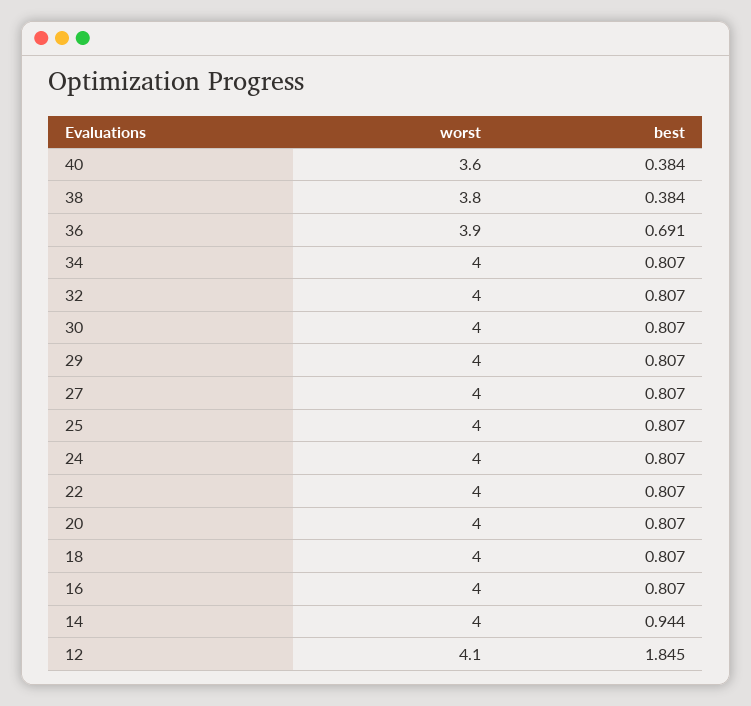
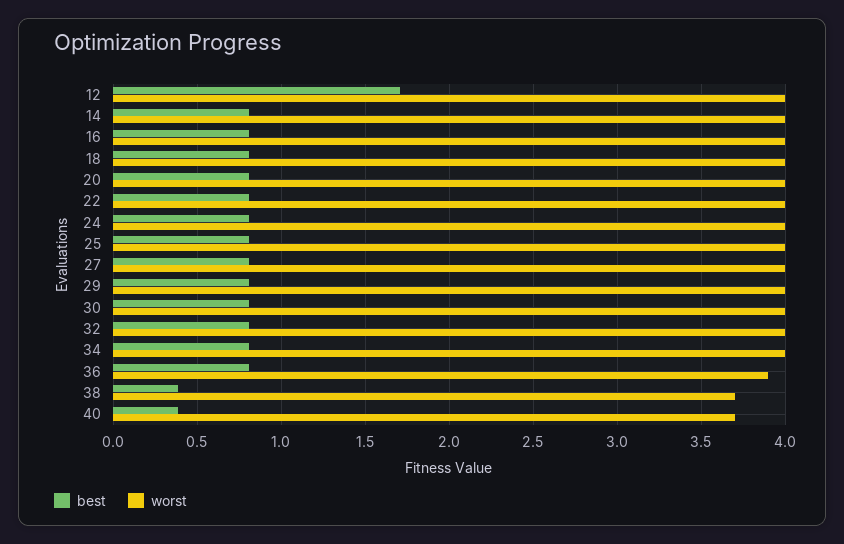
  {
    "worst": {
-     "40": 3.6,
+     "40": 3.7,
-     "38": 3.8,
+     "38": 3.7,
      "36": 3.9,
      "34": 4,
      "32": 4,
      "30": 4,
      "29": 4,
      "27": 4,
      "25": 4,
      "24": 4,
      "22": 4,
      "20": 4,
      "18": 4,
      "16": 4,
      "14": 4,
-     "12": 4.1
+     "12": 4
    },
    "best": {
      "40": 0.384,
      "38": 0.384,
-     "36": 0.691,
+     "36": 0.8,
      "34": 0.807,
      "32": 0.807,
      "30": 0.807,
      "29": 0.807,
      "27": 0.807,
      "25": 0.807,
      "24": 0.807,
      "22": 0.807,
      "20": 0.807,
      "18": 0.807,
      "16": 0.807,
-     "14": 0.944,
+     "14": 0.8,
-     "12": 1.845
+     "12": 1.7
    }
  }

